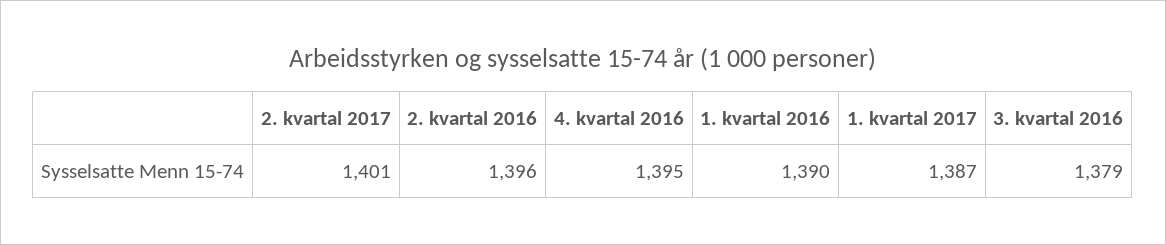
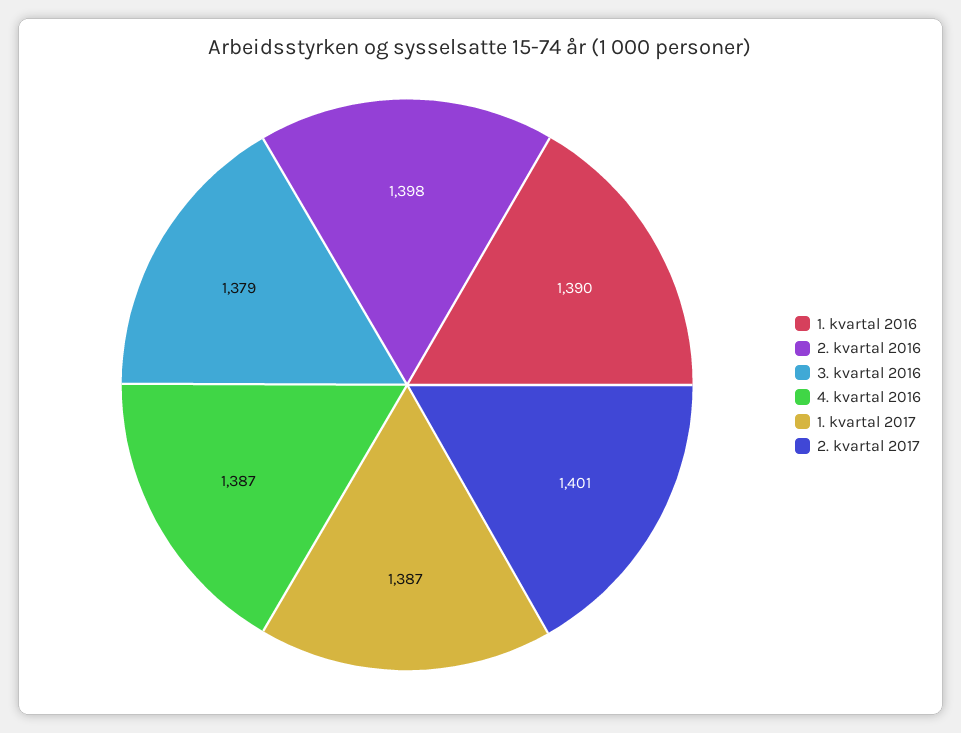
  {
    "2. kvartal 2017": 1401,
-   "2. kvartal 2016": 1396,
+   "2. kvartal 2016": 1398,
-   "4. kvartal 2016": 1395,
+   "4. kvartal 2016": 1387,
    "1. kvartal 2016": 1390,
    "1. kvartal 2017": 1387,
    "3. kvartal 2016": 1379
  }

